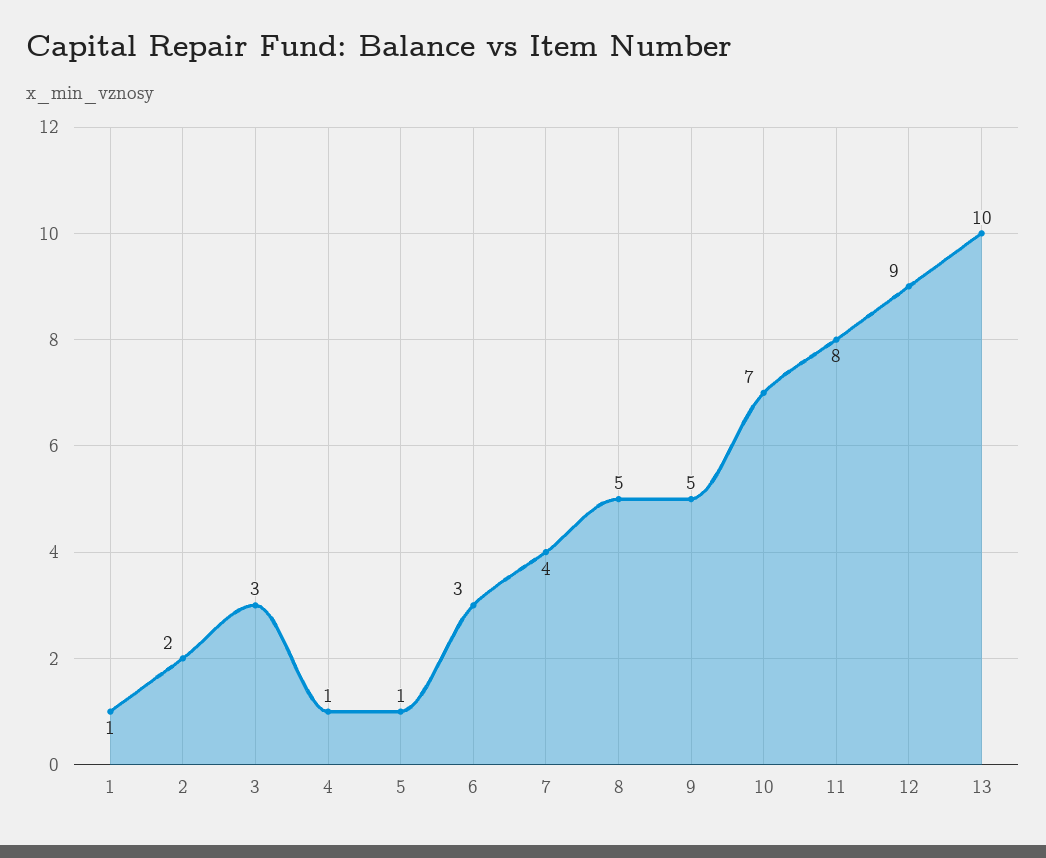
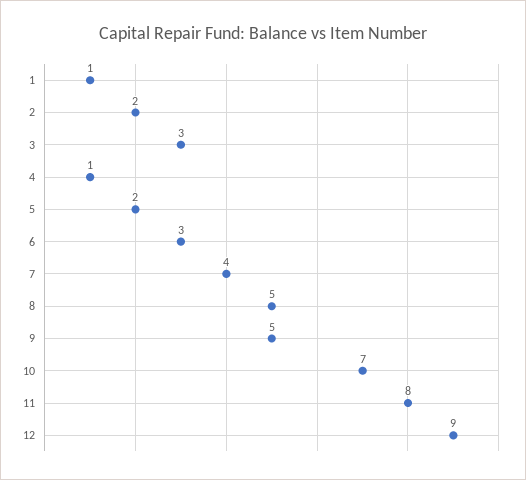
  {
    "1": 1,
    "2": 2,
    "3": 3,
    "4": 1,
-   "5": 1,
+   "5": 2,
    "6": 3,
    "7": 4,
    "8": 5,
    "9": 5,
    "10": 7,
    "11": 8,
-   "12": 9,
+   "12": 9
-   "13": 10
  }

